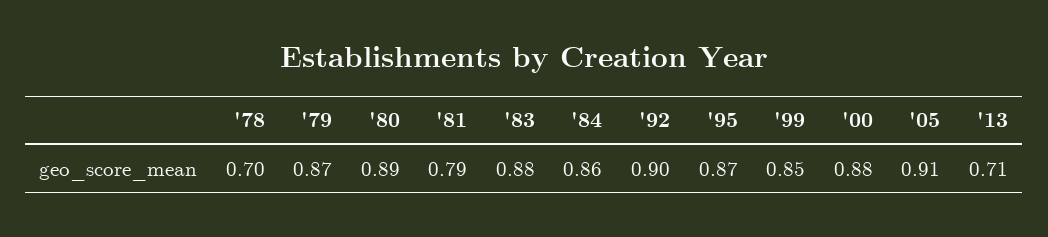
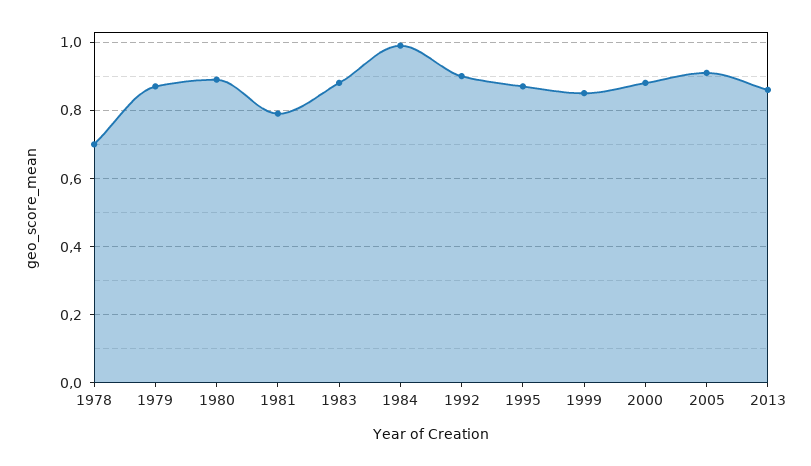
  {
    "'78": 0.7,
    "'79": 0.87,
    "'80": 0.89,
    "'81": 0.79,
    "'83": 0.88,
-   "'84": 0.86,
+   "'84": 1,
    "'92": 0.9,
    "'95": 0.87,
    "'99": 0.85,
    "'00": 0.88,
    "'05": 0.91,
-   "'13": 0.71
+   "'13": 0.85
  }

